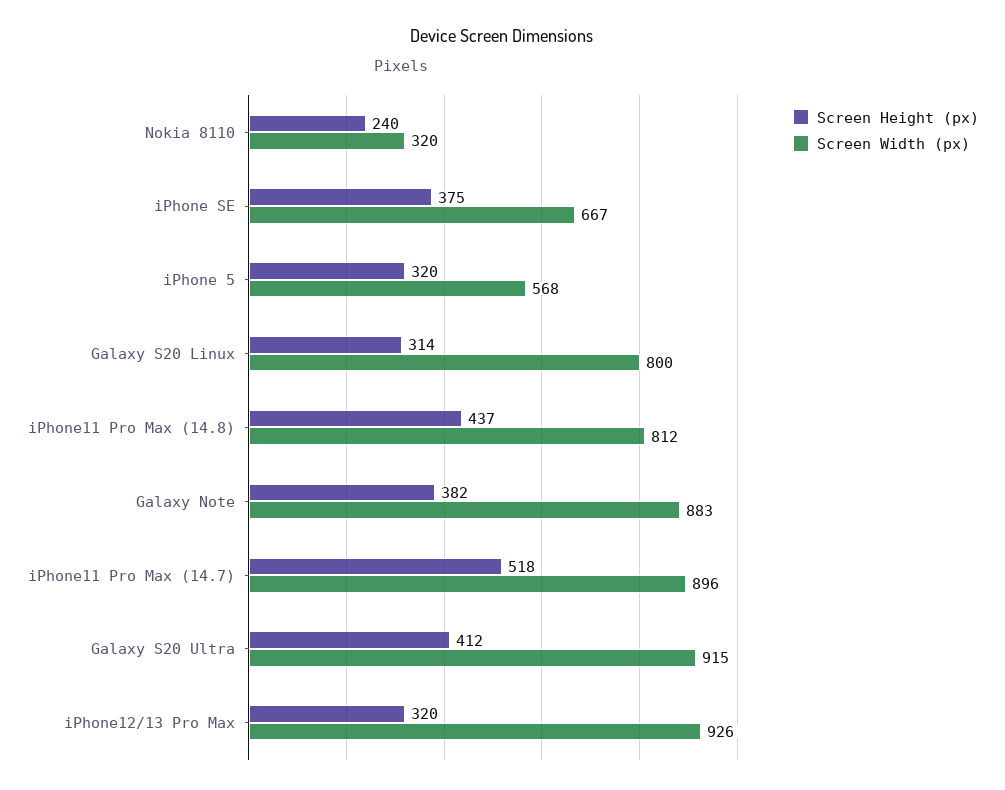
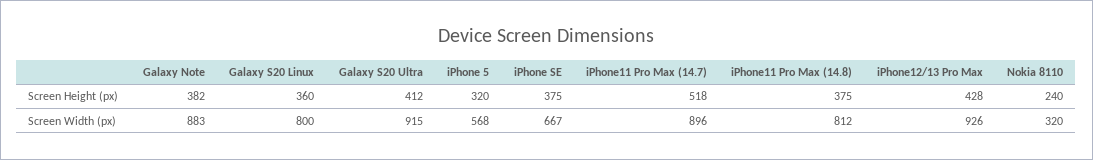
  {
    "Screen Height (px)": {
      "Nokia 8110": 240,
      "iPhone SE": 375,
      "iPhone 5": 320,
-     "Galaxy S20 Linux": 314,
+     "Galaxy S20 Linux": 360,
-     "iPhone11 Pro Max (14.8)": 437,
+     "iPhone11 Pro Max (14.8)": 375,
      "Galaxy Note": 382,
      "iPhone11 Pro Max (14.7)": 518,
      "Galaxy S20 Ultra": 412,
-     "iPhone12/13 Pro Max": 320
+     "iPhone12/13 Pro Max": 428
    },
    "Screen Width (px)": {
      "Nokia 8110": 320,
      "iPhone SE": 667,
      "iPhone 5": 568,
      "Galaxy S20 Linux": 800,
      "iPhone11 Pro Max (14.8)": 812,
      "Galaxy Note": 883,
      "iPhone11 Pro Max (14.7)": 896,
      "Galaxy S20 Ultra": 915,
      "iPhone12/13 Pro Max": 926
    }
  }

